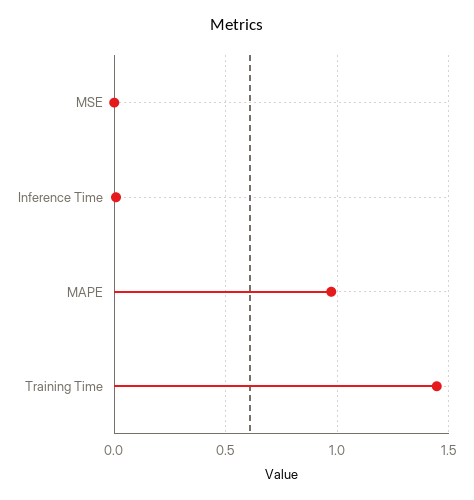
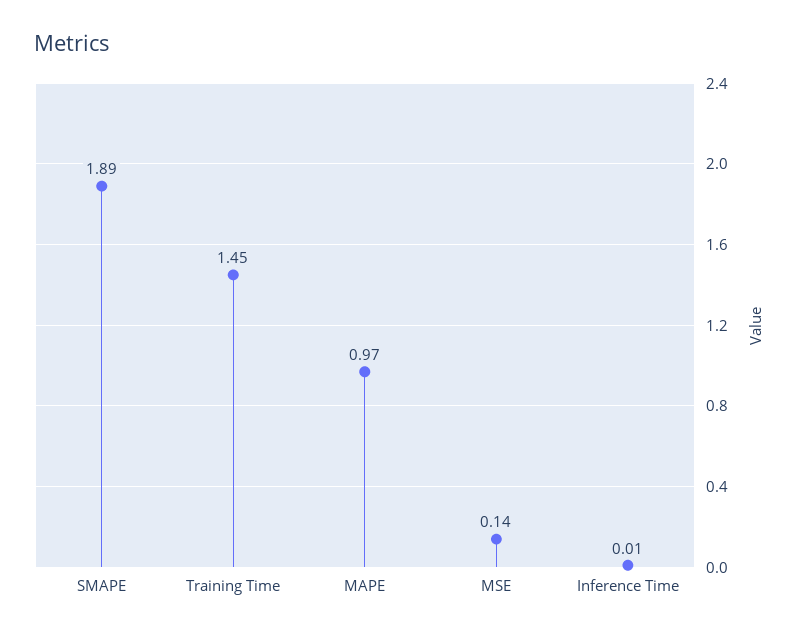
  {
-   "MSE": 0,
+   "MSE": 0.14,
    "Inference Time": 0.01,
    "MAPE": 0.97,
-   "Training Time": 1.45
+   "Training Time": 1.45,
+   "SMAPE": 1.89
  }

